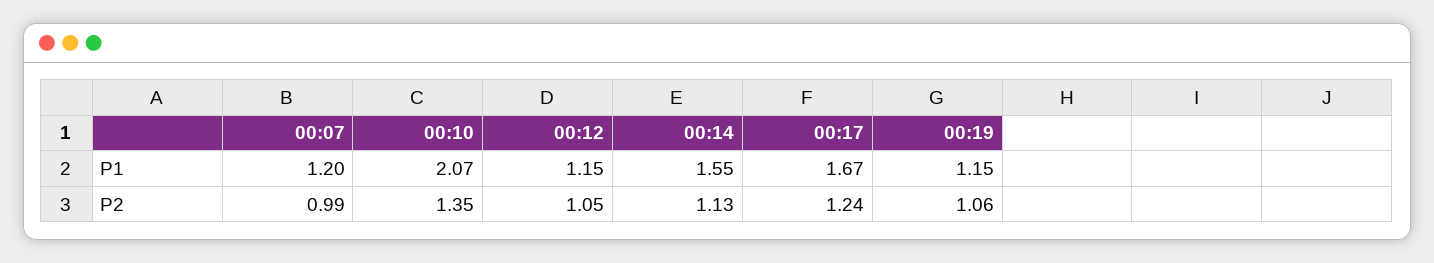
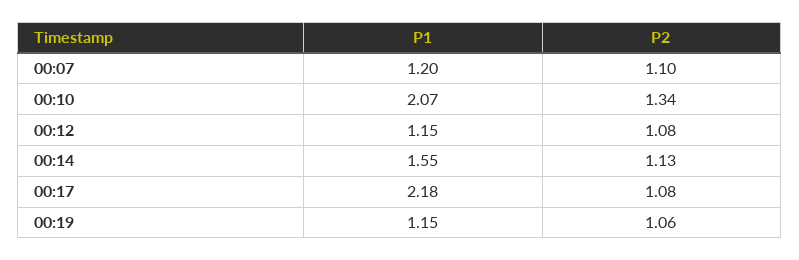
  {
    "00:07": {
      "P1": 1.2,
-     "P2": 0.99
+     "P2": 1.1
    },
    "00:10": {
      "P1": 2.07,
-     "P2": 1.35
+     "P2": 1.34
    },
    "00:12": {
      "P1": 1.15,
-     "P2": 1.05
+     "P2": 1.08
    },
    "00:14": {
      "P1": 1.55,
      "P2": 1.13
    },
    "00:17": {
-     "P1": 1.67,
+     "P1": 2.18,
-     "P2": 1.24
+     "P2": 1.08
    },
    "00:19": {
      "P1": 1.15,
      "P2": 1.06
    }
  }

